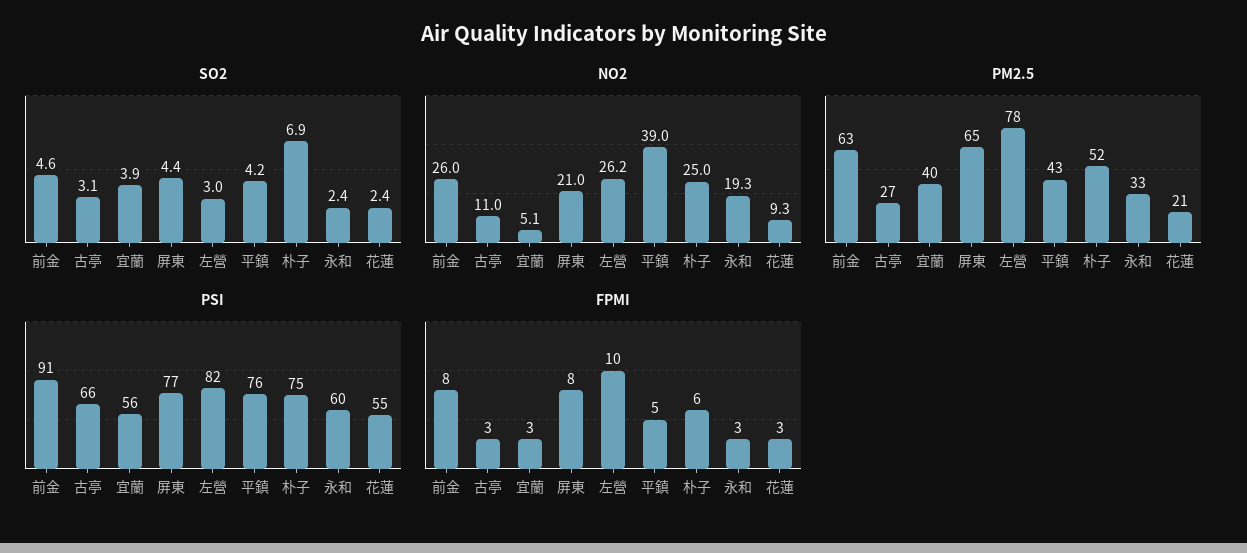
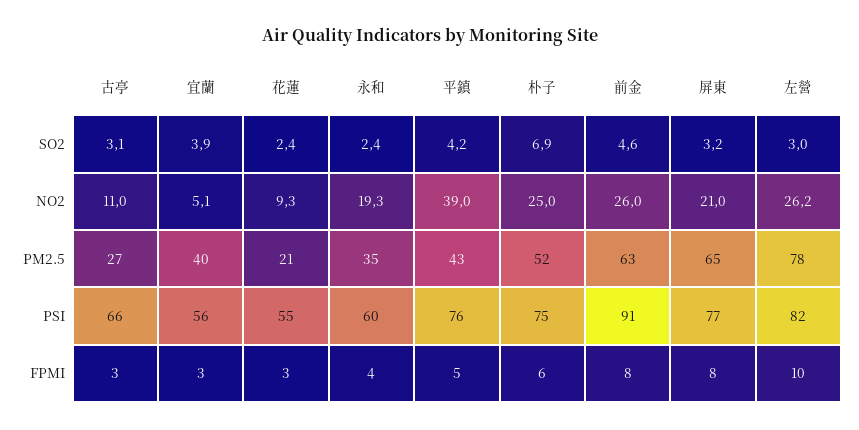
  {
    "SO2": {
      "前金": 4.6,
      "古亭": 3.1,
      "宜蘭": 3.9,
-     "屏東": 4.4,
+     "屏東": 3.2,
      "左營": 3,
      "平鎮": 4.2,
      "朴子": 6.9,
      "永和": 2.4,
      "花蓮": 2.4
    },
    "NO2": {
      "前金": 26,
      "古亭": 11,
      "宜蘭": 5.1,
      "屏東": 21,
      "左營": 26.2,
      "平鎮": 39,
      "朴子": 25,
      "永和": 19.3,
      "花蓮": 9.3
    },
    "PM2.5": {
      "前金": 63,
      "古亭": 27,
      "宜蘭": 40,
      "屏東": 65,
      "左營": 78,
      "平鎮": 43,
      "朴子": 52,
-     "永和": 33,
+     "永和": 35,
      "花蓮": 21
    },
    "PSI": {
      "前金": 91,
      "古亭": 66,
      "宜蘭": 56,
      "屏東": 77,
      "左營": 82,
      "平鎮": 76,
      "朴子": 75,
      "永和": 60,
      "花蓮": 55
    },
    "FPMI": {
      "前金": 8,
      "古亭": 3,
      "宜蘭": 3,
      "屏東": 8,
      "左營": 10,
      "平鎮": 5,
      "朴子": 6,
-     "永和": 3,
+     "永和": 4,
      "花蓮": 3
    }
  }

